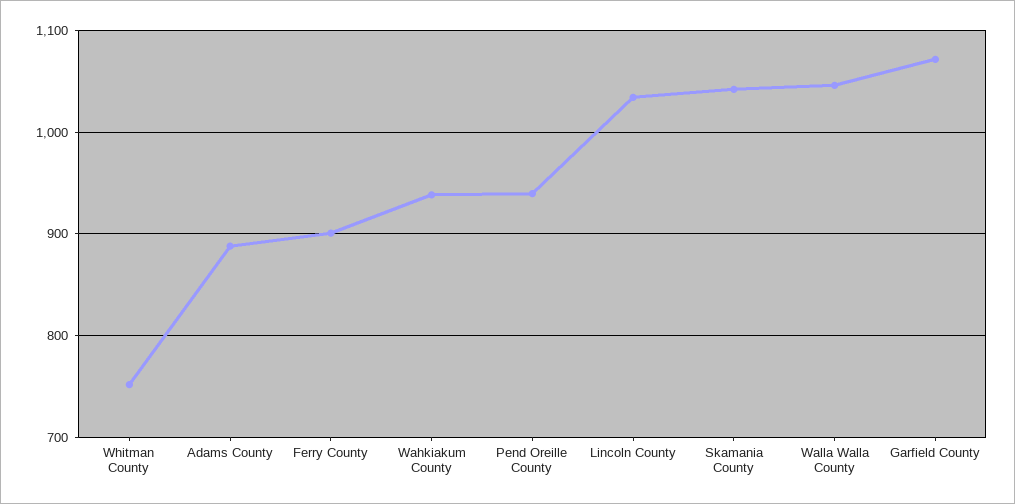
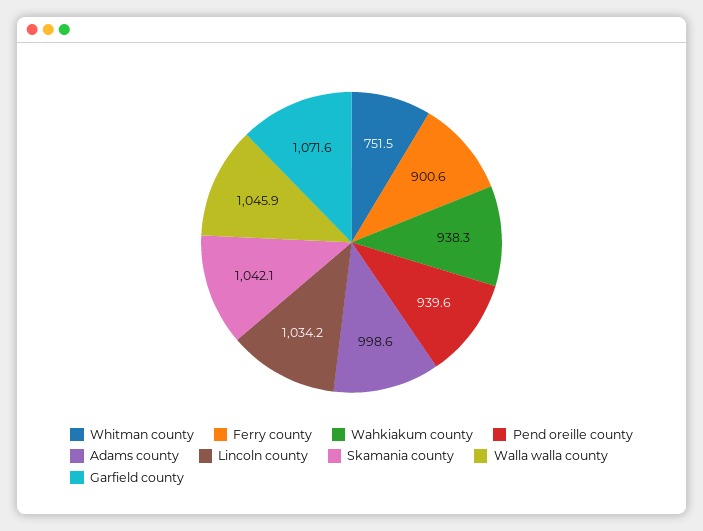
  {
    "Whitman County": 751.5,
-   "Adams County": 890,
+   "Adams County": 998.6,
    "Ferry County": 900.6,
    "Wahkiakum County": 938.3,
    "Pend Oreille County": 939.6,
    "Lincoln County": 1034.2,
    "Skamania County": 1042.1,
    "Walla Walla County": 1045.9,
    "Garfield County": 1071.6
  }

